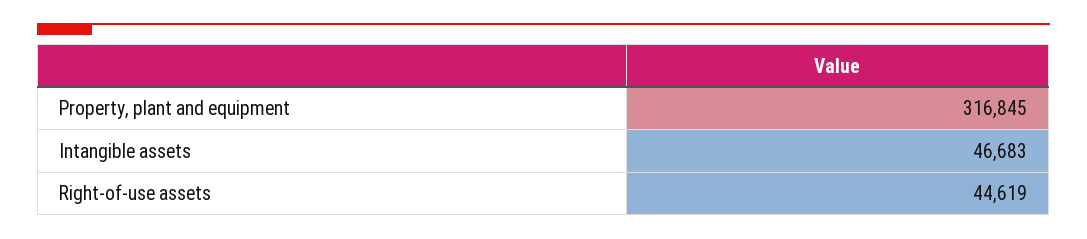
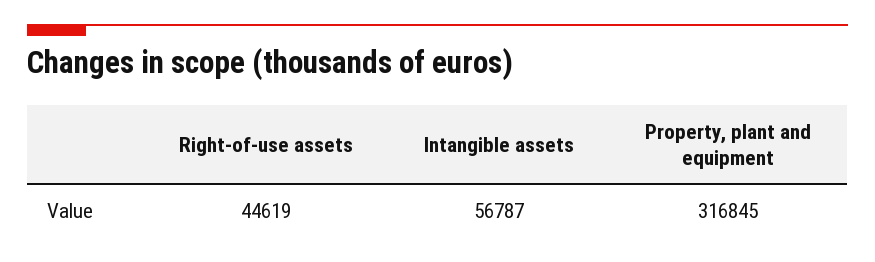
  {
    "Property, plant and equipment": 316845,
-   "Intangible assets": 46683,
+   "Intangible assets": 56787,
    "Right-of-use assets": 44619
  }

